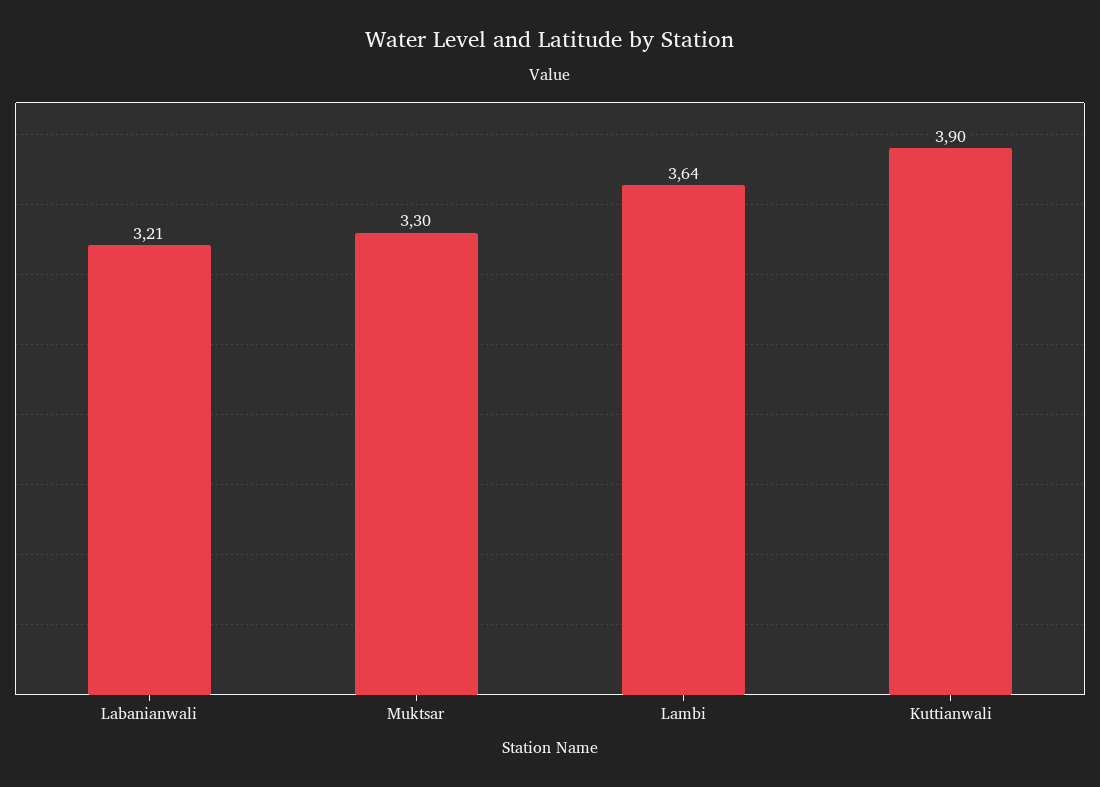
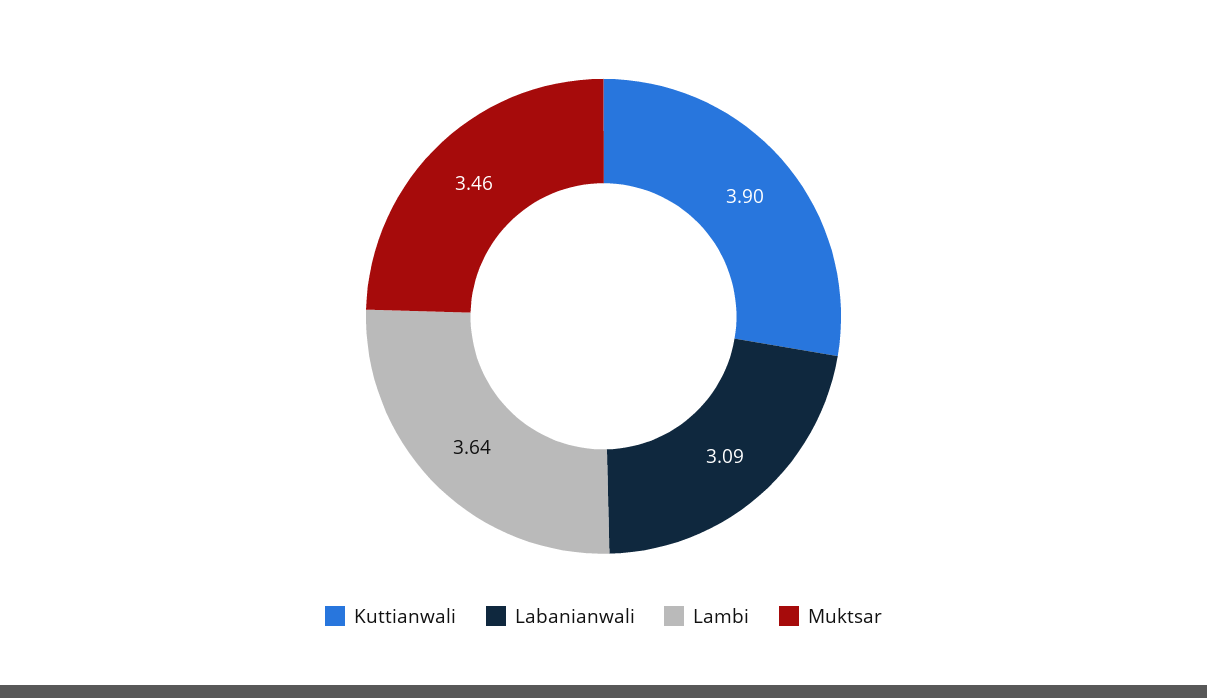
  {
-   "Labanianwali": 3.21,
+   "Labanianwali": 3.09,
-   "Muktsar": 3.3,
+   "Muktsar": 3.46,
    "Lambi": 3.64,
    "Kuttianwali": 3.9
  }

